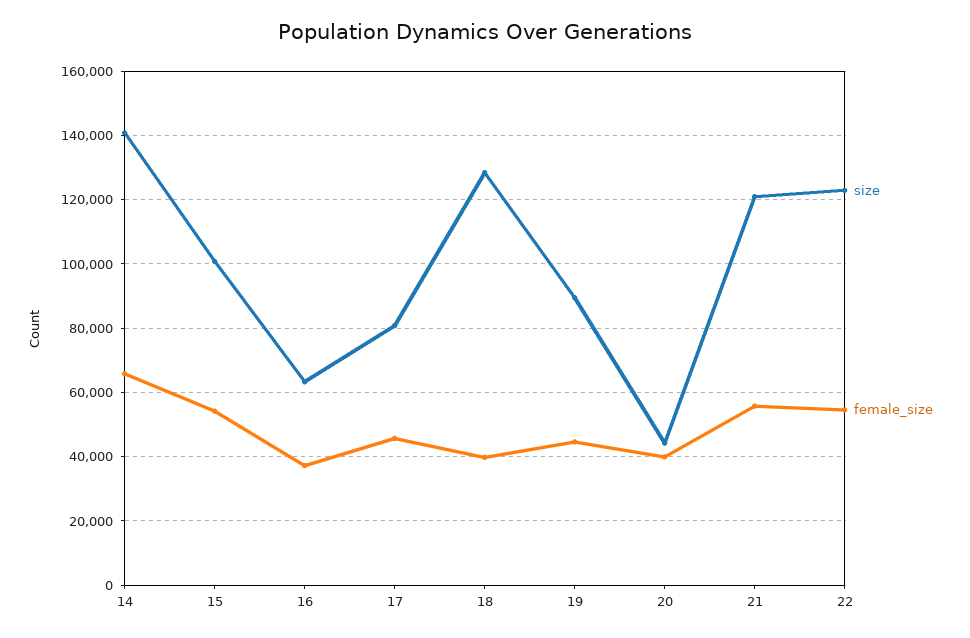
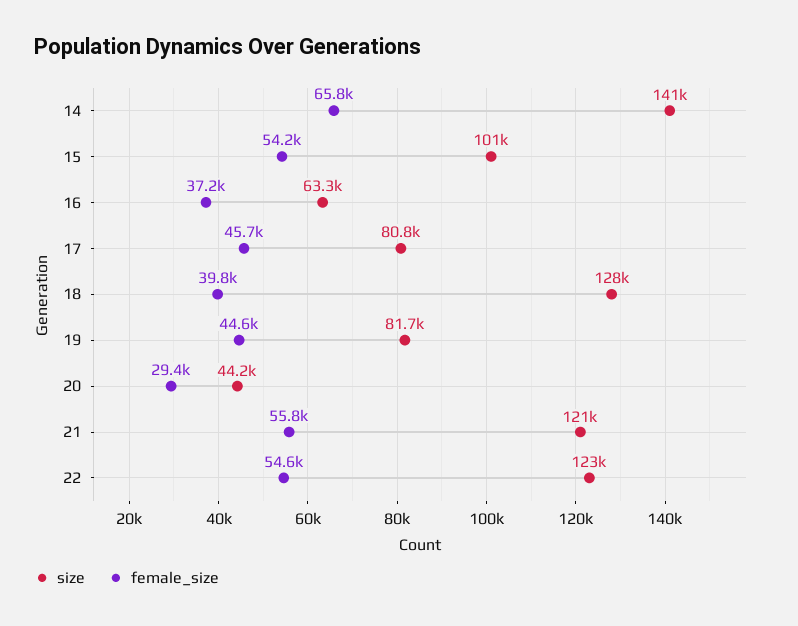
  {
    "size": {
      "14": 141000,
      "15": 101000,
      "16": 63300,
      "17": 80800,
      "18": 128000,
-     "19": 90000,
+     "19": 81700,
      "20": 44200,
      "21": 121000,
      "22": 123000
    },
    "female_size": {
      "14": 65800,
      "15": 54200,
      "16": 37200,
      "17": 45700,
      "18": 39800,
      "19": 44600,
-     "20": 40000,
+     "20": 29400,
      "21": 55800,
      "22": 54600
    }
  }

